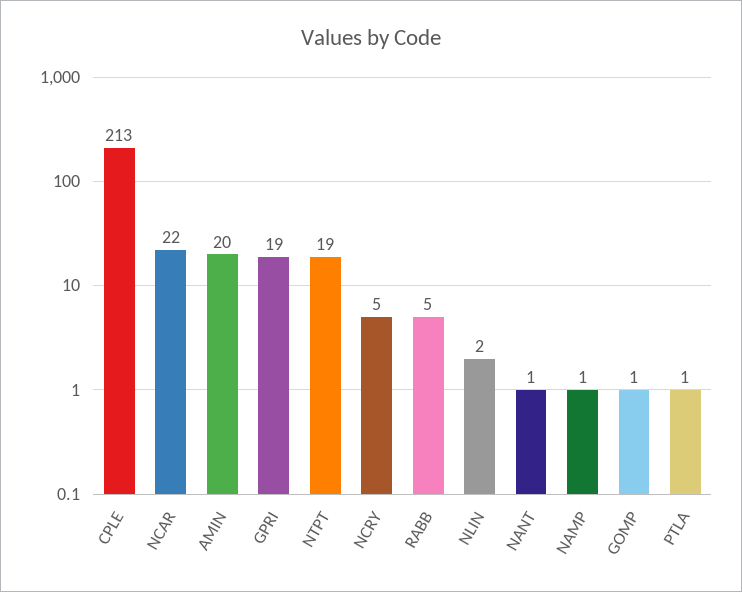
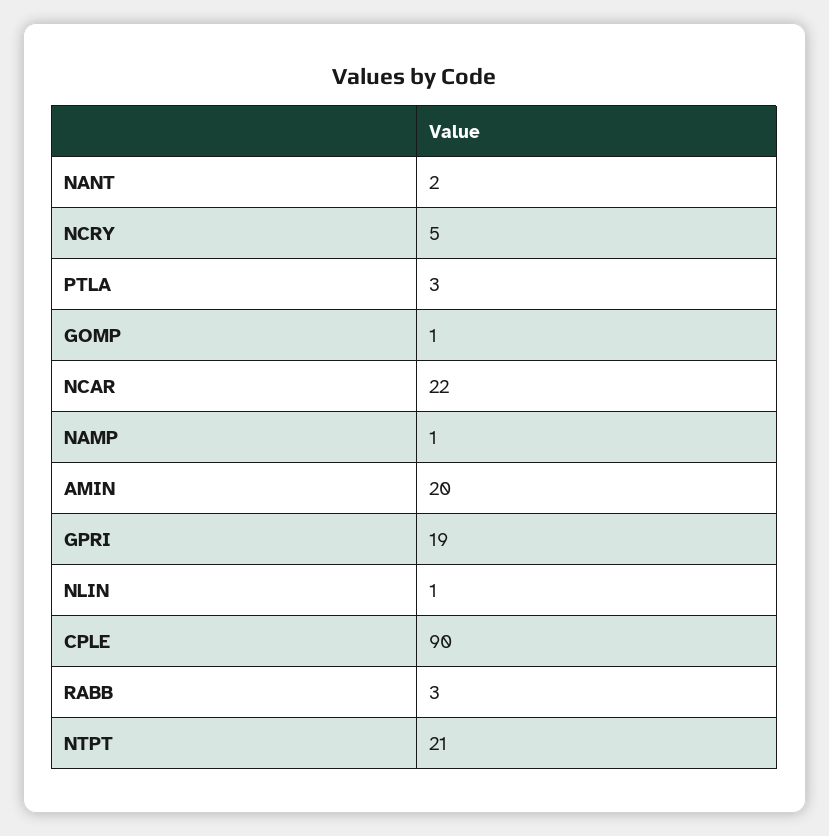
  {
-   "CPLE": 213,
+   "CPLE": 90,
    "NCAR": 22,
    "AMIN": 20,
    "GPRI": 19,
-   "NTPT": 19,
+   "NTPT": 21,
    "NCRY": 5,
-   "RABB": 5,
+   "RABB": 3,
-   "NLIN": 2,
+   "NLIN": 1,
-   "NANT": 1,
+   "NANT": 2,
    "NAMP": 1,
    "GOMP": 1,
-   "PTLA": 1
+   "PTLA": 3
  }

